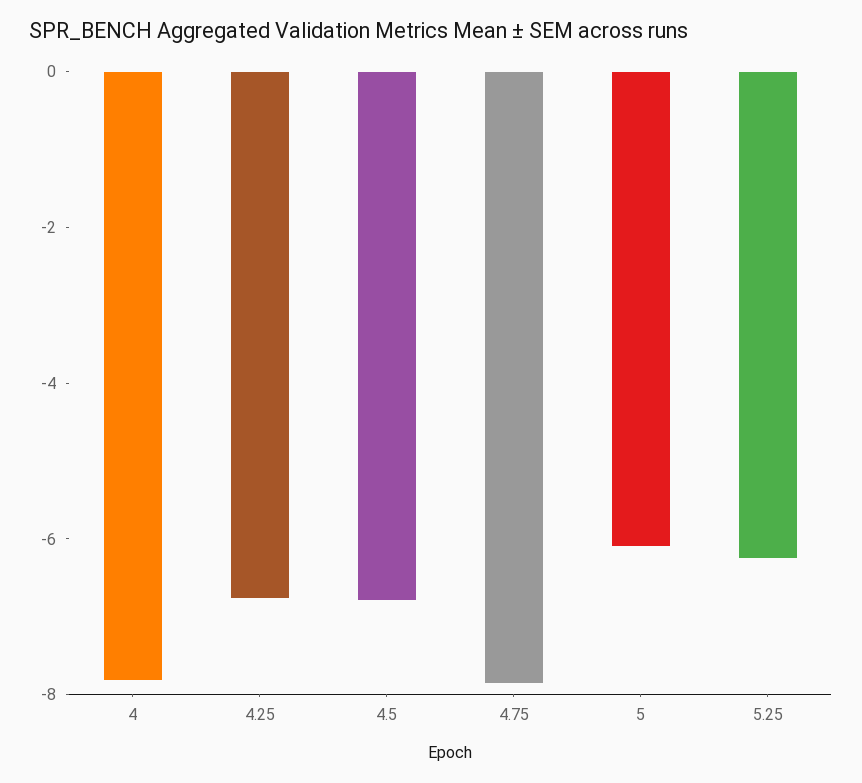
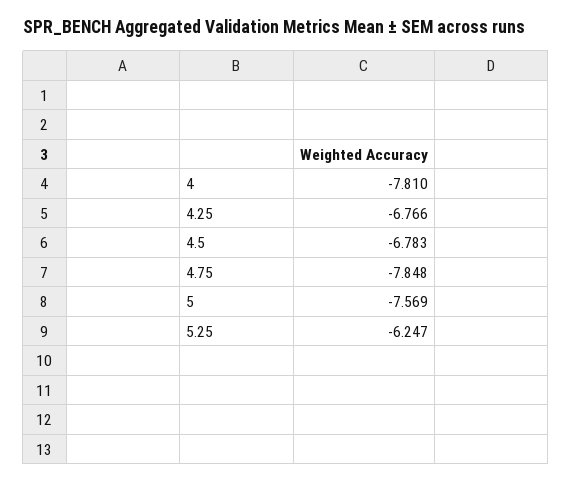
  {
    "4": -7.81,
    "4.25": -6.766,
    "4.5": -6.783,
    "4.75": -7.848,
-   "5": -6,
+   "5": -7.569,
    "5.25": -6.247
  }

